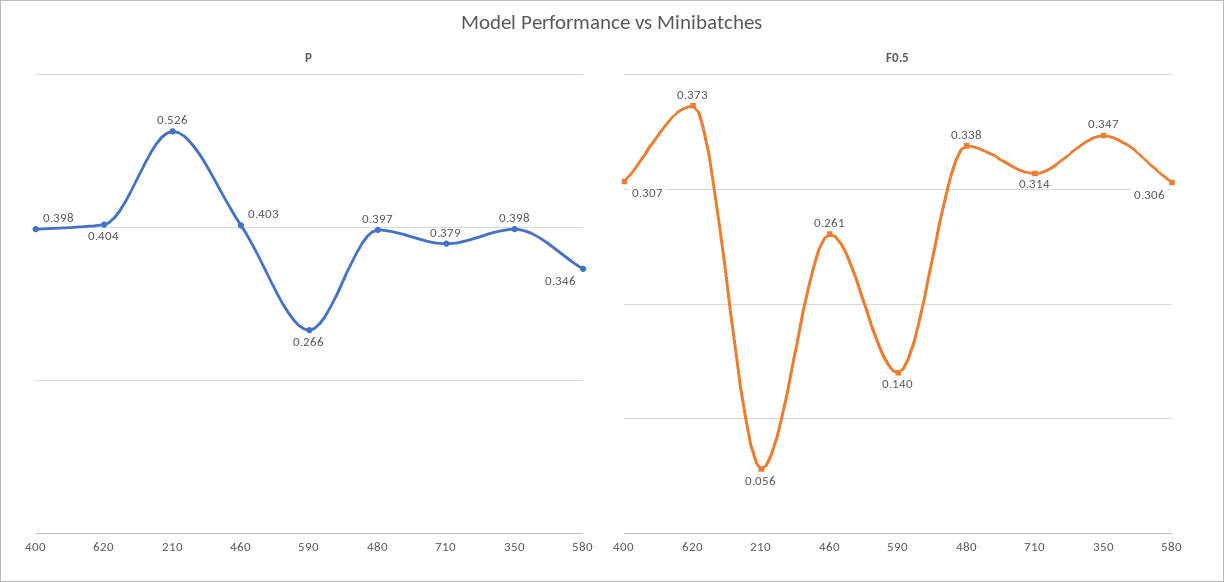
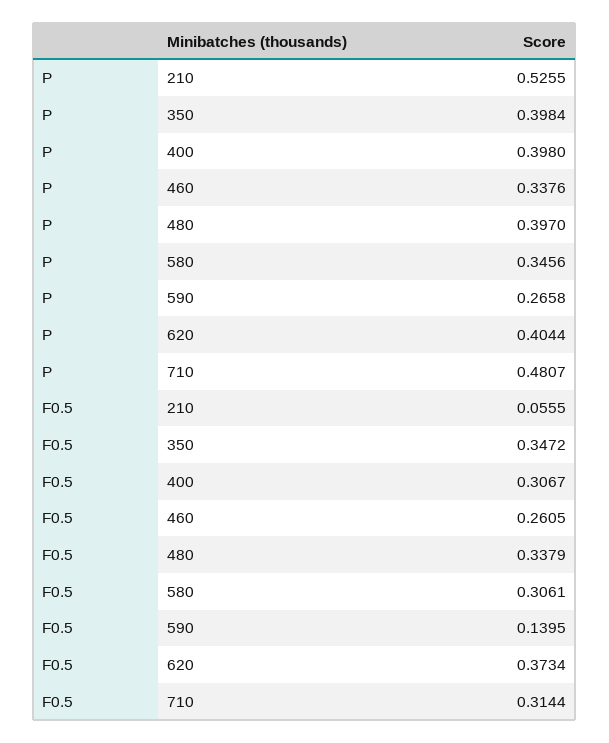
  {
    "P": {
      "400": 0.398,
      "620": 0.4044,
      "210": 0.5255,
-     "460": 0.403,
+     "460": 0.3376,
      "590": 0.2658,
      "480": 0.397,
-     "710": 0.379,
+     "710": 0.4807,
      "350": 0.3984,
      "580": 0.3456
    },
    "F0.5": {
      "400": 0.3067,
      "620": 0.3734,
      "210": 0.0555,
      "460": 0.2605,
      "590": 0.1395,
      "480": 0.3379,
      "710": 0.3144,
      "350": 0.3472,
      "580": 0.3061
    }
  }

